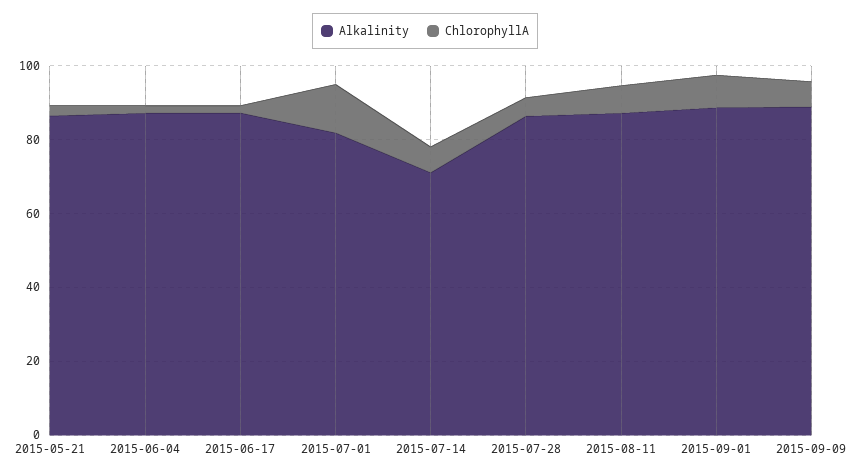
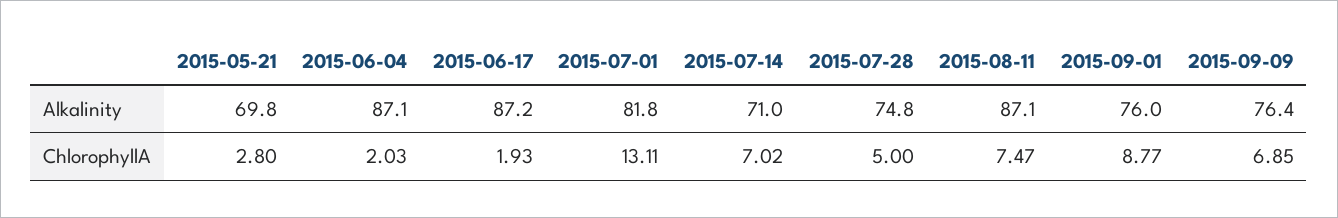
  {
    "Alkalinity": {
-     "2015-05-21": 85,
+     "2015-05-21": 69.8,
      "2015-06-04": 87.1,
      "2015-06-17": 87.2,
      "2015-07-01": 81.8,
      "2015-07-14": 71,
-     "2015-07-28": 85,
+     "2015-07-28": 74.8,
      "2015-08-11": 87.1,
-     "2015-09-01": 90,
+     "2015-09-01": 76,
-     "2015-09-09": 90
+     "2015-09-09": 76.4
    },
    "ChlorophyllA": {
      "2015-05-21": 2.8,
      "2015-06-04": 2.03,
      "2015-06-17": 1.93,
      "2015-07-01": 13.11,
      "2015-07-14": 7.02,
      "2015-07-28": 5,
      "2015-08-11": 7.47,
      "2015-09-01": 8.77,
      "2015-09-09": 6.85
    }
  }

